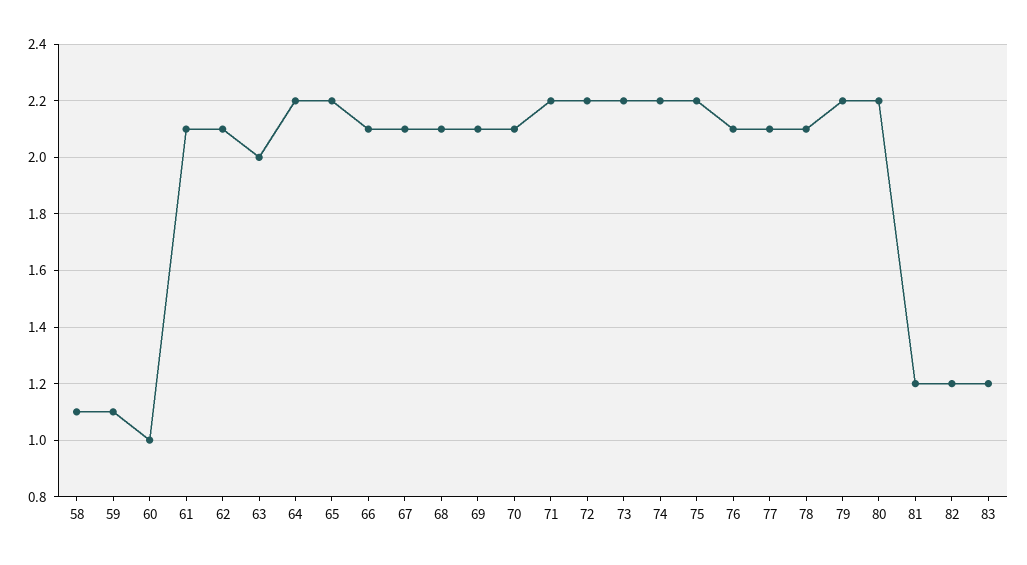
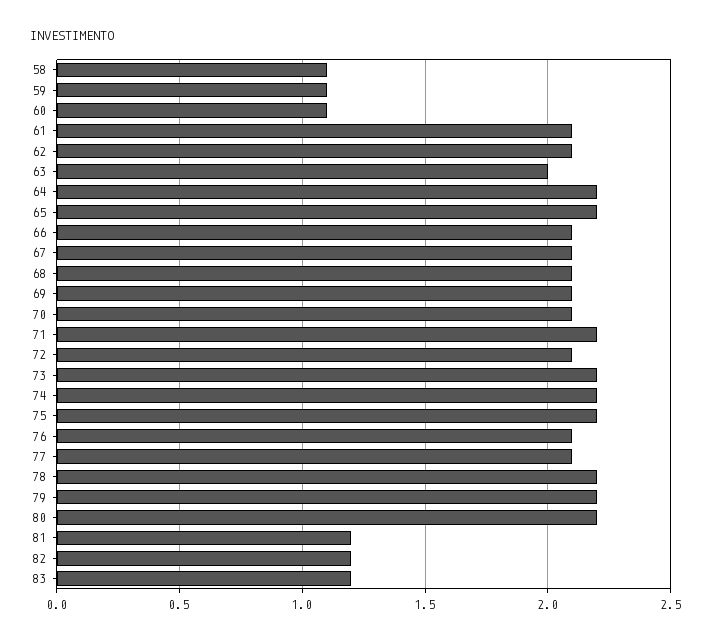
  {
    "58": 1.1,
    "59": 1.1,
-   "60": 1,
+   "60": 1.1,
    "61": 2.1,
    "62": 2.1,
    "63": 2,
    "64": 2.2,
    "65": 2.2,
    "66": 2.1,
    "67": 2.1,
    "68": 2.1,
    "69": 2.1,
    "70": 2.1,
    "71": 2.2,
-   "72": 2.2,
+   "72": 2.1,
    "73": 2.2,
    "74": 2.2,
    "75": 2.2,
    "76": 2.1,
    "77": 2.1,
-   "78": 2.1,
+   "78": 2.2,
    "79": 2.2,
    "80": 2.2,
    "81": 1.2,
    "82": 1.2,
    "83": 1.2
  }

